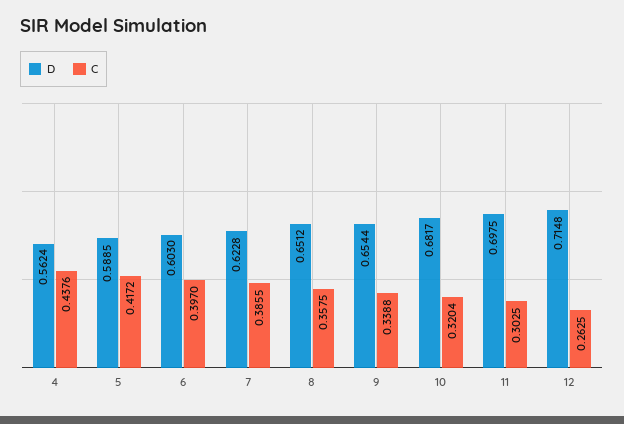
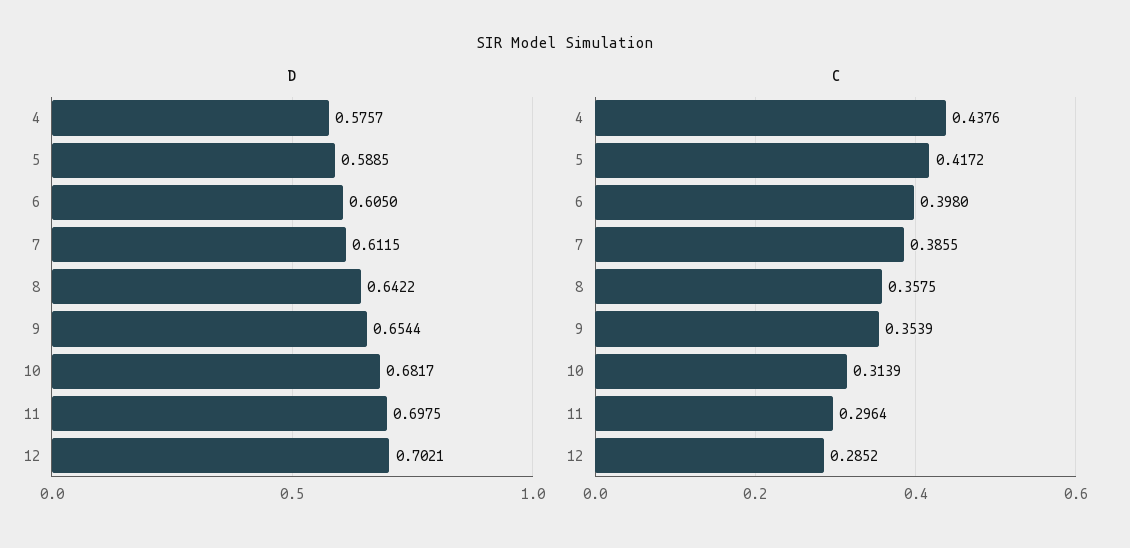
  {
    "D": {
-     "4": 0.5624,
+     "4": 0.5757,
      "5": 0.5885,
-     "6": 0.603,
+     "6": 0.605,
-     "7": 0.6228,
+     "7": 0.6115,
-     "8": 0.6512,
+     "8": 0.6422,
      "9": 0.6544,
      "10": 0.6817,
      "11": 0.6975,
-     "12": 0.7148
+     "12": 0.7021
    },
    "C": {
      "4": 0.4376,
      "5": 0.4172,
-     "6": 0.397,
+     "6": 0.398,
      "7": 0.3855,
      "8": 0.3575,
-     "9": 0.3388,
+     "9": 0.3539,
-     "10": 0.3204,
+     "10": 0.3139,
-     "11": 0.3025,
+     "11": 0.2964,
-     "12": 0.2625
+     "12": 0.2852
    }
  }

